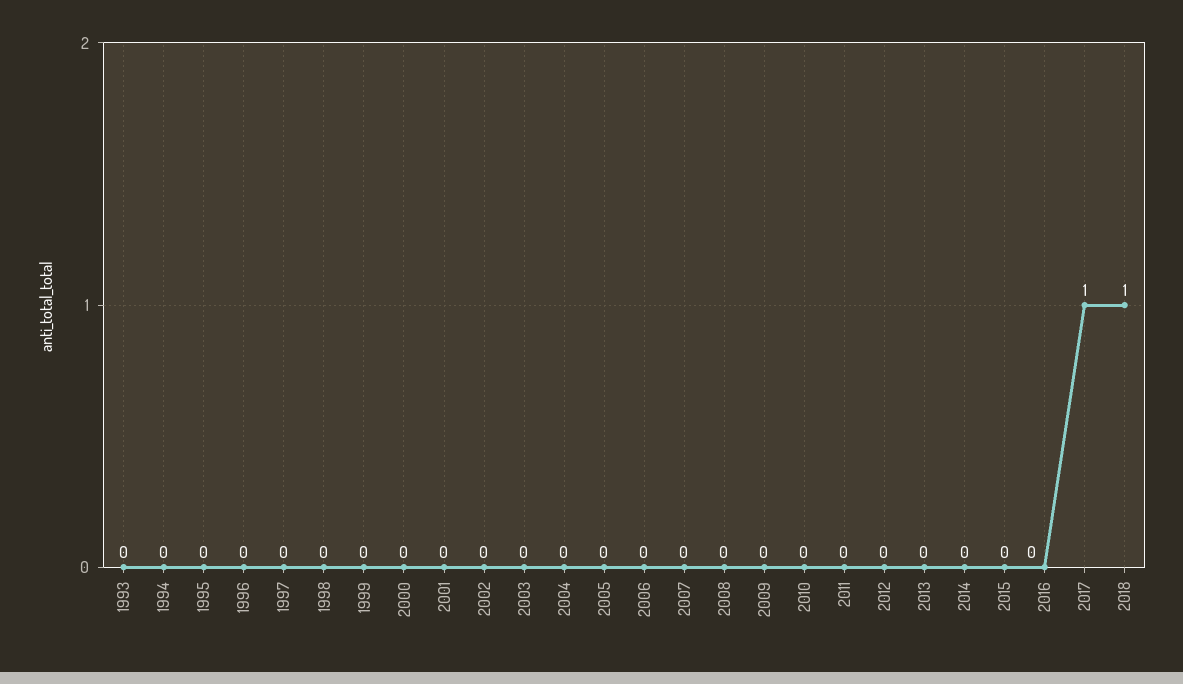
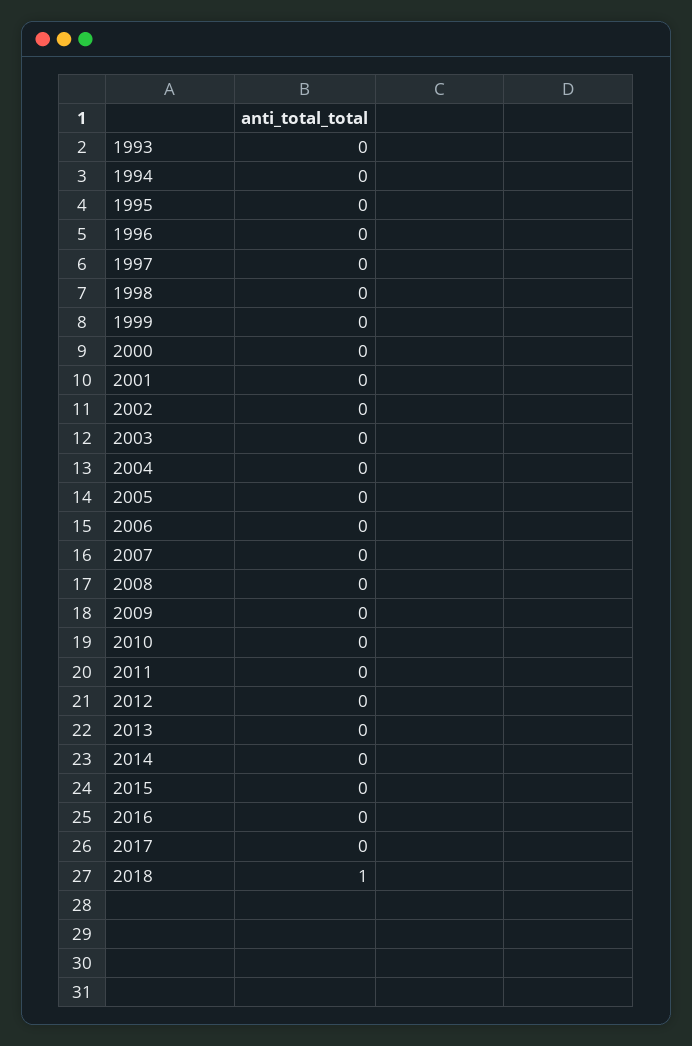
  {
    "1993": 0,
    "1994": 0,
    "1995": 0,
    "1996": 0,
    "1997": 0,
    "1998": 0,
    "1999": 0,
    "2000": 0,
    "2001": 0,
    "2002": 0,
    "2003": 0,
    "2004": 0,
    "2005": 0,
    "2006": 0,
    "2007": 0,
    "2008": 0,
    "2009": 0,
    "2010": 0,
    "2011": 0,
    "2012": 0,
    "2013": 0,
    "2014": 0,
    "2015": 0,
    "2016": 0,
-   "2017": 1,
+   "2017": 0,
    "2018": 1
  }

